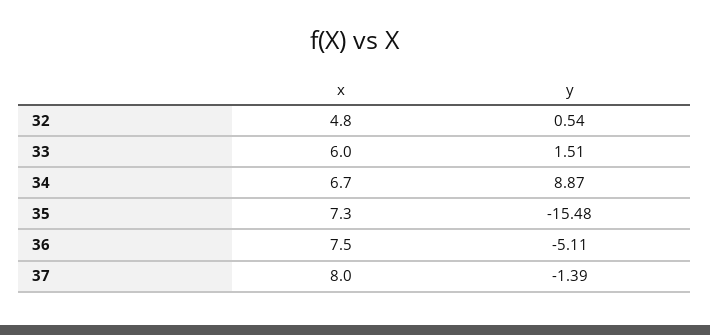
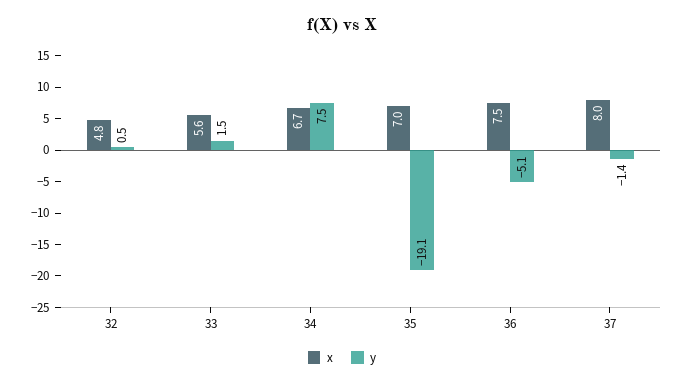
  {
    "x": {
      "32": 4.8,
-     "33": 6,
+     "33": 5.6,
      "34": 6.7,
-     "35": 7.3,
+     "35": 7,
      "36": 7.5,
      "37": 8
    },
    "y": {
      "32": 0.54,
      "33": 1.51,
-     "34": 8.87,
+     "34": 7.5,
-     "35": -15.48,
+     "35": -19.1,
      "36": -5.11,
      "37": -1.39
    }
  }

